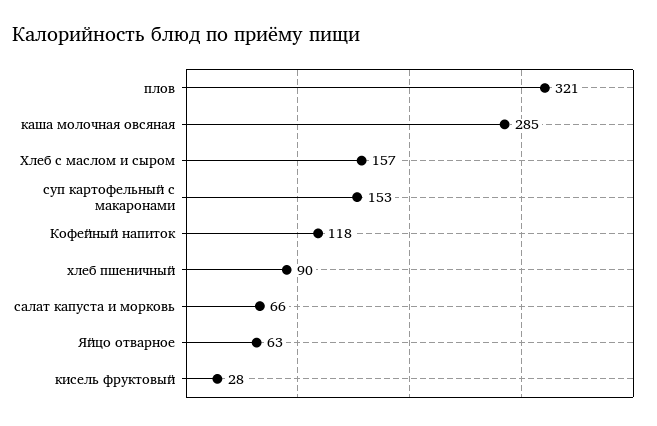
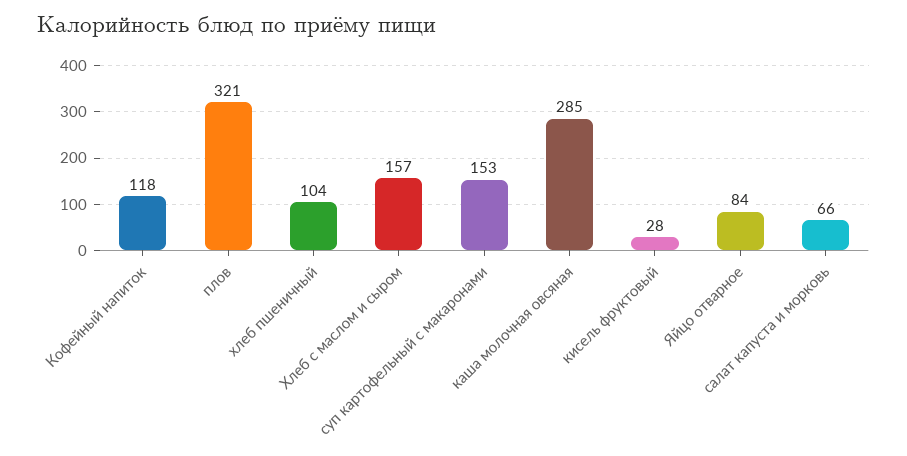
  {
    "плов": 321,
    "каша молочная овсяная": 285,
    "Хлеб с маслом и сыром": 157,
    "суп картофельный с макаронами": 153,
    "Кофейный напиток": 118,
-   "хлеб пшеничный": 90,
+   "хлеб пшеничный": 104,
    "салат капуста и морковь": 66,
-   "Яйцо отварное": 63,
+   "Яйцо отварное": 84,
    "кисель фруктовый": 28
  }

